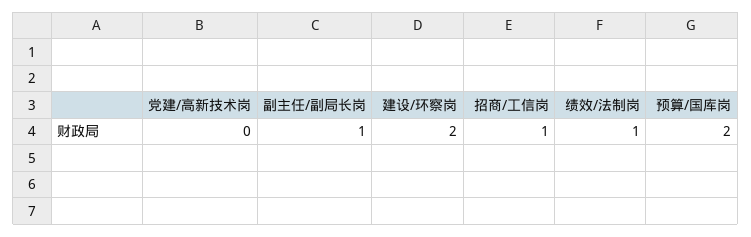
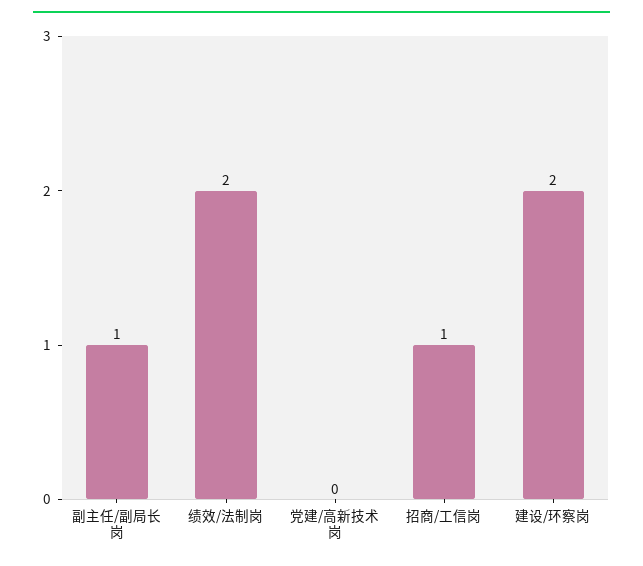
  {
    "党建/高新技术岗": 0,
    "副主任/副局长岗": 1,
    "建设/环察岗": 2,
    "招商/工信岗": 1,
-   "绩效/法制岗": 1,
+   "绩效/法制岗": 2
-   "预算/国库岗": 2
  }

